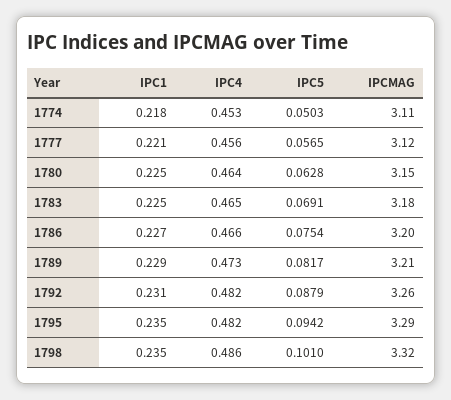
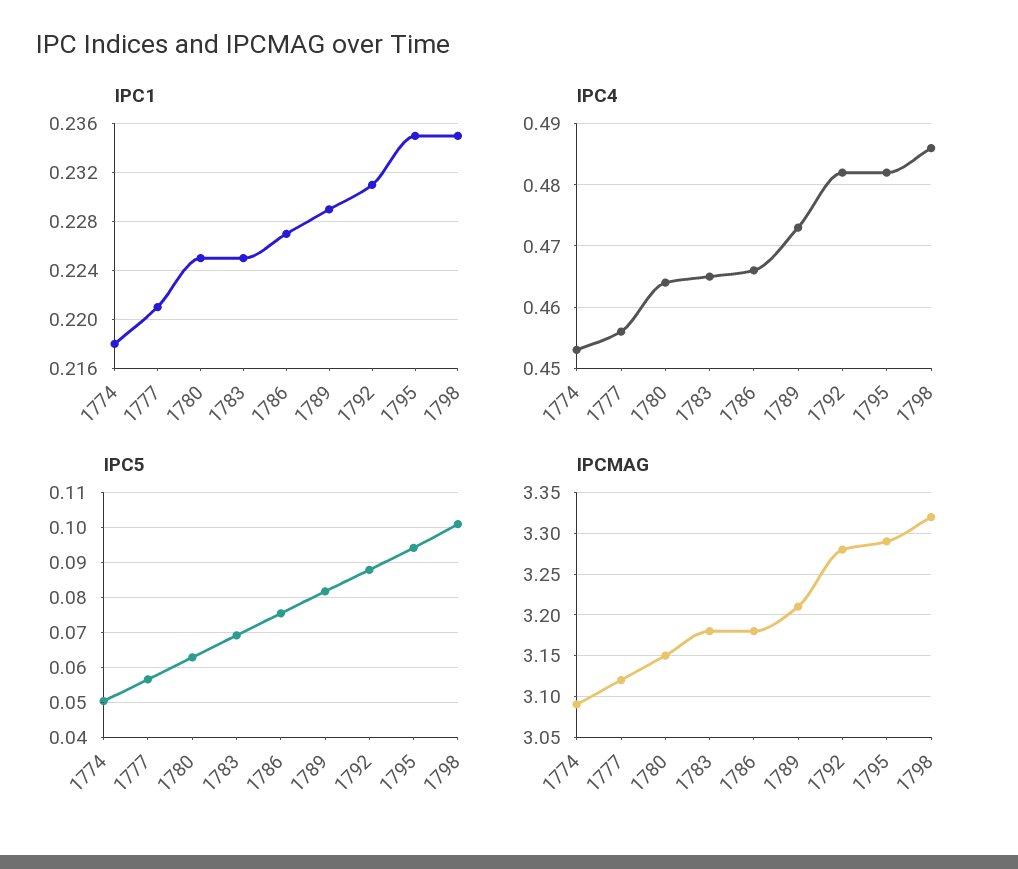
  {
    "IPC1": {
      "1774": 0.218,
      "1777": 0.221,
      "1780": 0.225,
      "1783": 0.225,
      "1786": 0.227,
      "1789": 0.229,
      "1792": 0.231,
      "1795": 0.235,
      "1798": 0.235
    },
    "IPC4": {
      "1774": 0.453,
      "1777": 0.456,
      "1780": 0.464,
      "1783": 0.465,
      "1786": 0.466,
      "1789": 0.473,
      "1792": 0.482,
      "1795": 0.482,
      "1798": 0.486
    },
    "IPC5": {
      "1774": 0.0503,
      "1777": 0.0565,
      "1780": 0.0628,
      "1783": 0.0691,
      "1786": 0.0754,
      "1789": 0.0817,
      "1792": 0.0879,
      "1795": 0.0942,
      "1798": 0.101
    },
    "IPCMAG": {
-     "1774": 3.11,
+     "1774": 3.09,
      "1777": 3.12,
      "1780": 3.15,
      "1783": 3.18,
-     "1786": 3.2,
+     "1786": 3.18,
      "1789": 3.21,
-     "1792": 3.26,
+     "1792": 3.28,
      "1795": 3.29,
      "1798": 3.32
    }
  }

